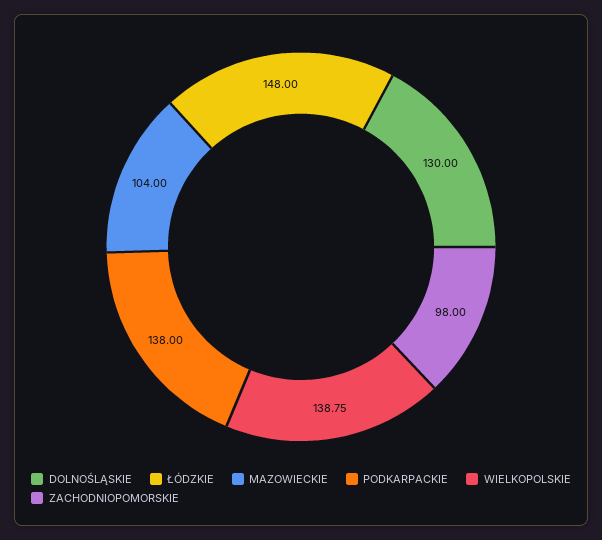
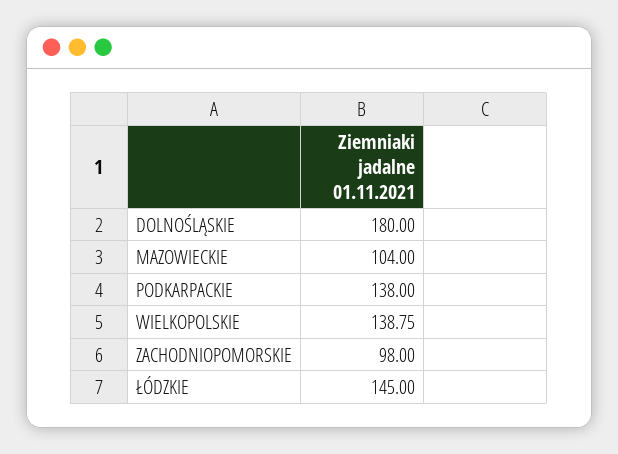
  {
-   "DOLNOŚLĄSKIE": 130,
+   "DOLNOŚLĄSKIE": 180,
-   "ŁÓDZKIE": 148,
+   "ŁÓDZKIE": 145,
    "MAZOWIECKIE": 104,
    "PODKARPACKIE": 138,
    "WIELKOPOLSKIE": 138.75,
    "ZACHODNIOPOMORSKIE": 98
  }

